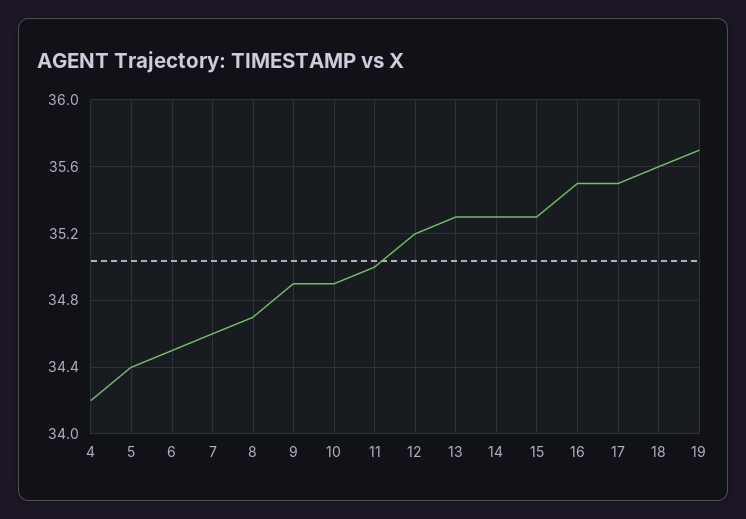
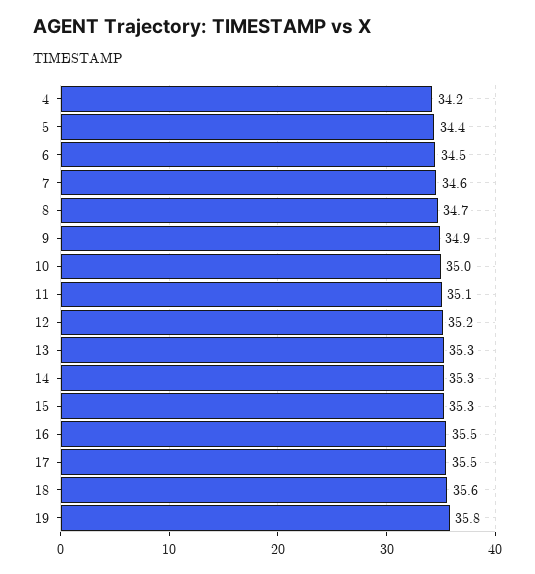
  {
    "4": 34.2,
    "5": 34.4,
    "6": 34.5,
    "7": 34.6,
    "8": 34.7,
    "9": 34.9,
-   "10": 34.9,
+   "10": 35,
-   "11": 35,
+   "11": 35.1,
    "12": 35.2,
    "13": 35.3,
    "14": 35.3,
    "15": 35.3,
    "16": 35.5,
    "17": 35.5,
    "18": 35.6,
-   "19": 35.7
+   "19": 35.8
  }

